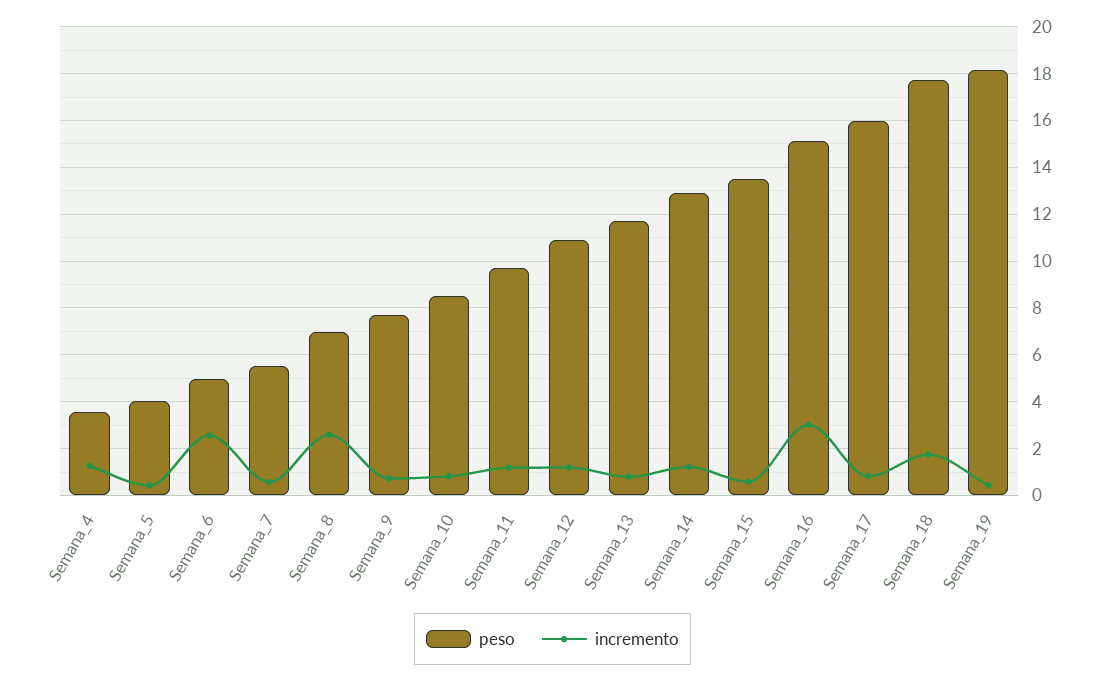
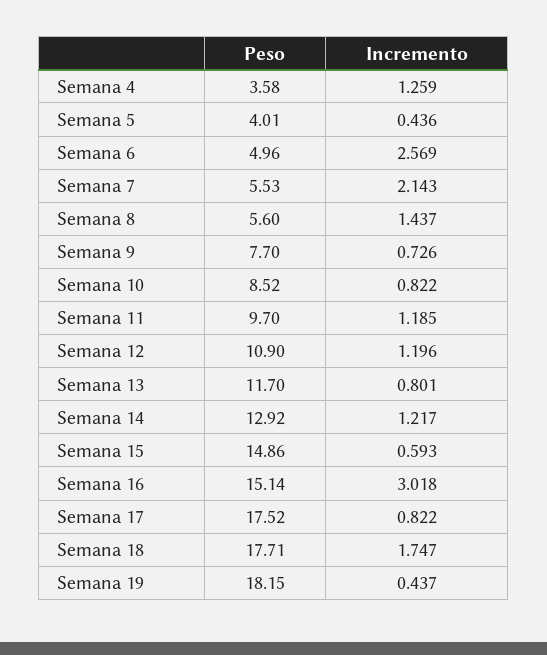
  {
    "peso": {
      "Semana_4": 3.58,
      "Semana_5": 4.01,
      "Semana_6": 4.96,
      "Semana_7": 5.53,
-     "Semana_8": 7,
+     "Semana_8": 5.6,
      "Semana_9": 7.7,
      "Semana_10": 8.52,
      "Semana_11": 9.7,
      "Semana_12": 10.9,
      "Semana_13": 11.7,
      "Semana_14": 12.92,
-     "Semana_15": 13.5,
+     "Semana_15": 14.86,
      "Semana_16": 15.14,
-     "Semana_17": 16,
+     "Semana_17": 17.52,
      "Semana_18": 17.71,
      "Semana_19": 18.15
    },
    "incremento": {
      "Semana_4": 1.259,
      "Semana_5": 0.436,
      "Semana_6": 2.569,
-     "Semana_7": 0.5,
+     "Semana_7": 2.143,
-     "Semana_8": 2.5,
+     "Semana_8": 1.437,
      "Semana_9": 0.726,
      "Semana_10": 0.822,
      "Semana_11": 1.185,
      "Semana_12": 1.196,
      "Semana_13": 0.801,
      "Semana_14": 1.217,
      "Semana_15": 0.593,
      "Semana_16": 3.018,
      "Semana_17": 0.822,
      "Semana_18": 1.747,
      "Semana_19": 0.437
    }
  }

